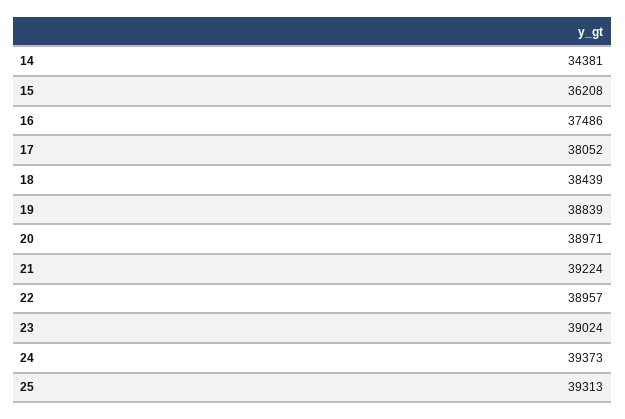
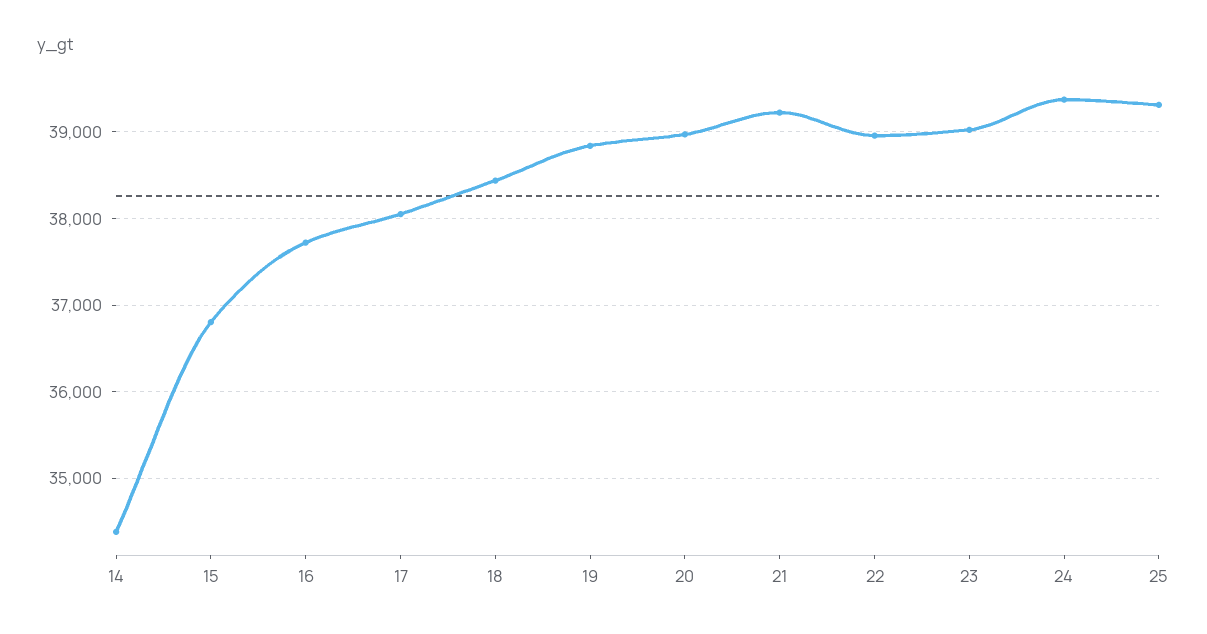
  {
    "14": 34381,
-   "15": 36208,
+   "15": 36800,
-   "16": 37486,
+   "16": 37700,
    "17": 38052,
    "18": 38439,
    "19": 38839,
    "20": 38971,
    "21": 39224,
    "22": 38957,
    "23": 39024,
    "24": 39373,
    "25": 39313
  }

